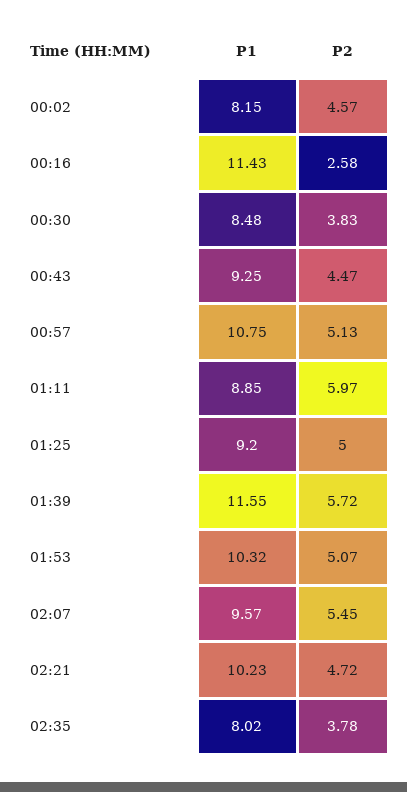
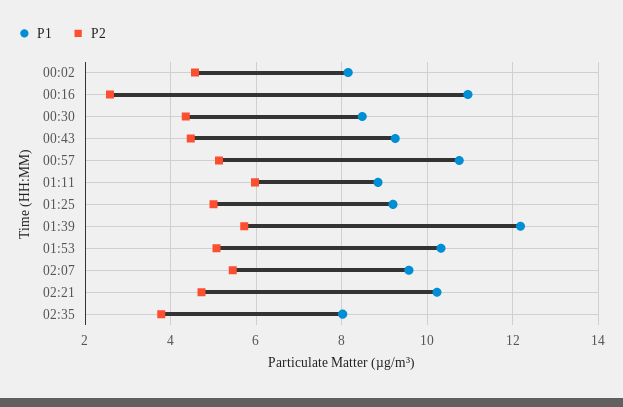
  {
    "P1": {
      "00:02": 8.15,
-     "00:16": 11.43,
+     "00:16": 11,
      "00:30": 8.48,
      "00:43": 9.25,
      "00:57": 10.75,
      "01:11": 8.85,
      "01:25": 9.2,
-     "01:39": 11.55,
+     "01:39": 12.2,
      "01:53": 10.32,
      "02:07": 9.57,
      "02:21": 10.23,
      "02:35": 8.02
    },
    "P2": {
      "00:02": 4.57,
      "00:16": 2.58,
-     "00:30": 3.83,
+     "00:30": 4.4,
      "00:43": 4.47,
      "00:57": 5.13,
      "01:11": 5.97,
      "01:25": 5,
      "01:39": 5.72,
      "01:53": 5.07,
      "02:07": 5.45,
      "02:21": 4.72,
      "02:35": 3.78
    }
  }

